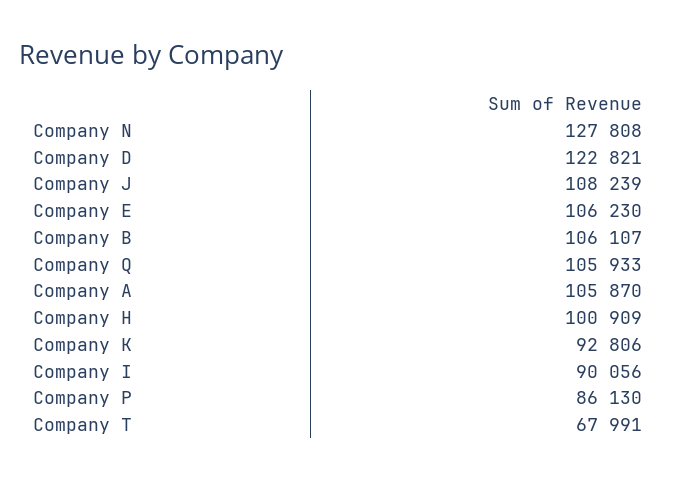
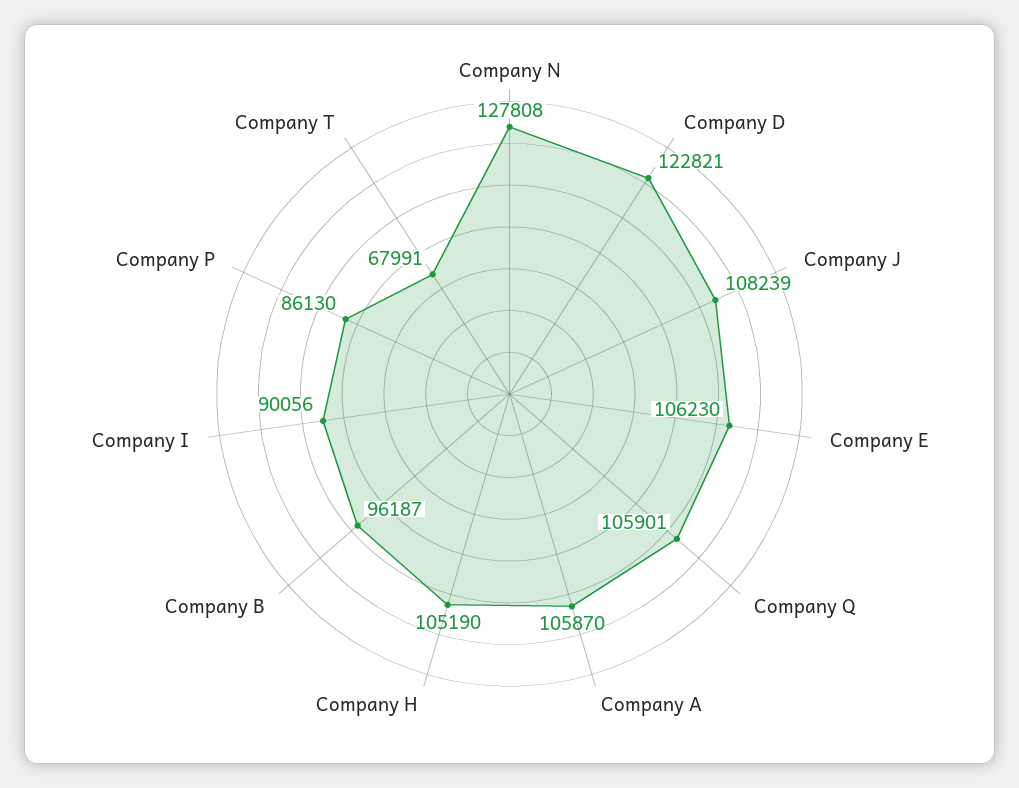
  {
    "Company N": 127808,
    "Company D": 122821,
    "Company J": 108239,
    "Company E": 106230,
-   "Company B": 106107,
+   "Company B": 96187,
-   "Company Q": 105933,
+   "Company Q": 105901,
    "Company A": 105870,
-   "Company H": 100909,
+   "Company H": 105190,
-   "Company K": 92806,
    "Company I": 90056,
    "Company P": 86130,
    "Company T": 67991
  }

